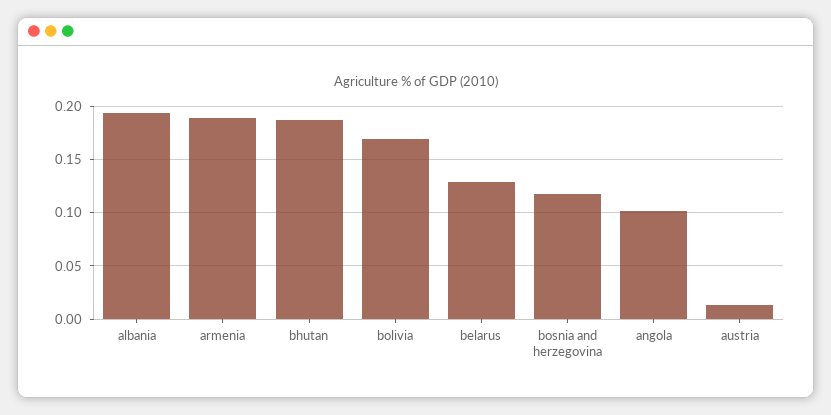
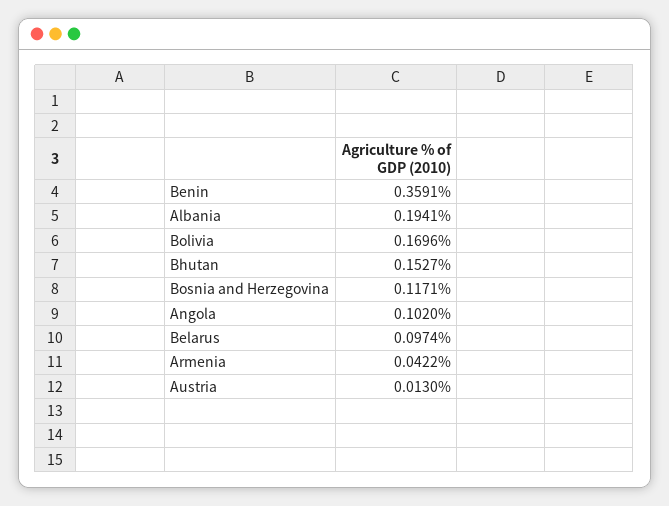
  {
    "albania": 0.1941,
-   "armenia": 0.19,
+   "armenia": 0.0422,
-   "bhutan": 0.19,
+   "bhutan": 0.1527,
    "bolivia": 0.1696,
-   "belarus": 0.13,
+   "belarus": 0.0974,
    "bosnia and herzegovina": 0.1171,
    "angola": 0.102,
-   "austria": 0.013
+   "austria": 0.013,
+   "Benin": 0.3591
  }

